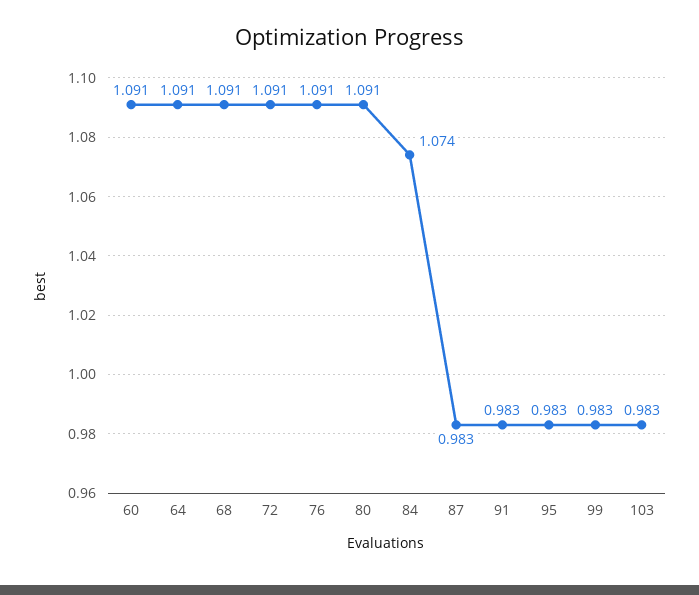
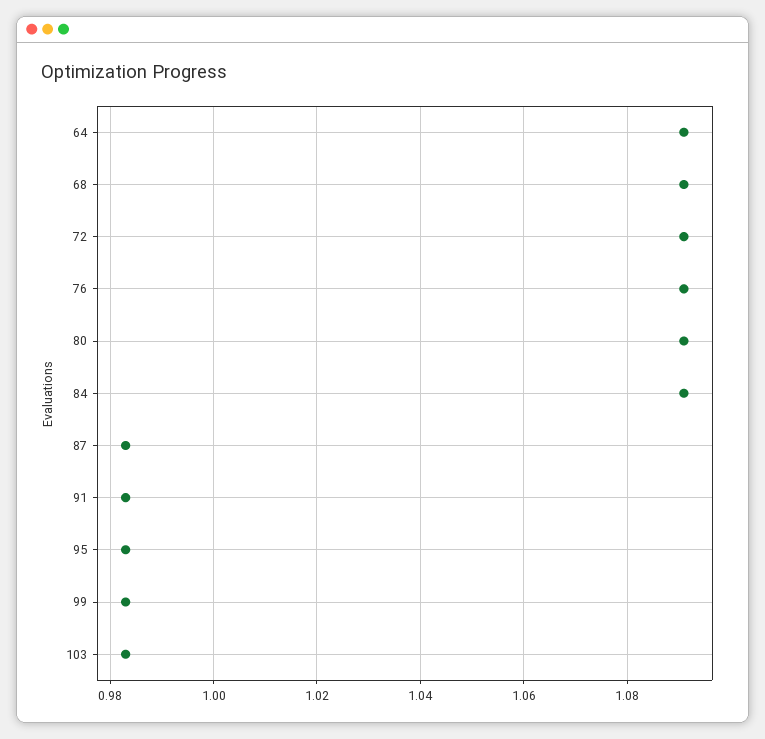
  {
-   "60": 1.091,
    "64": 1.091,
    "68": 1.091,
    "72": 1.091,
    "76": 1.091,
    "80": 1.091,
-   "84": 1.074,
+   "84": 1.09,
    "87": 0.983,
    "91": 0.983,
    "95": 0.983,
    "99": 0.983,
    "103": 0.983
  }

